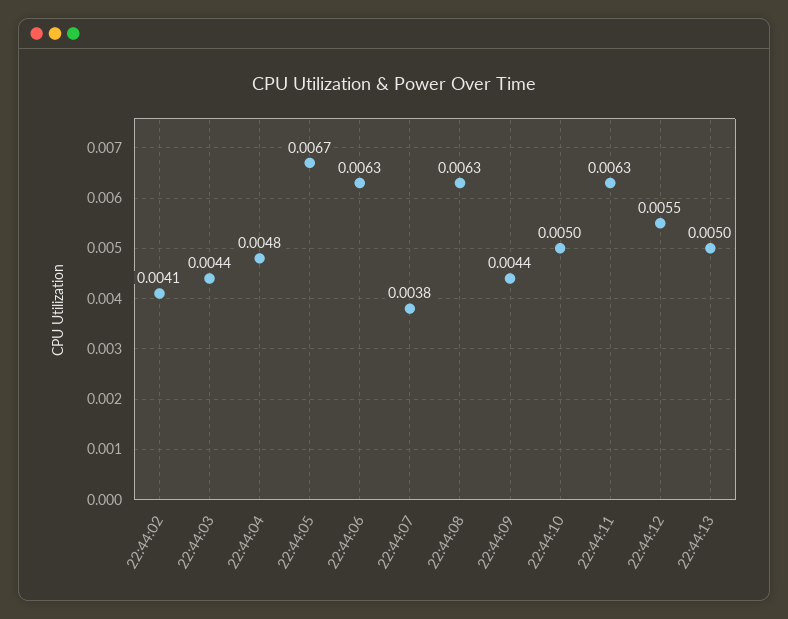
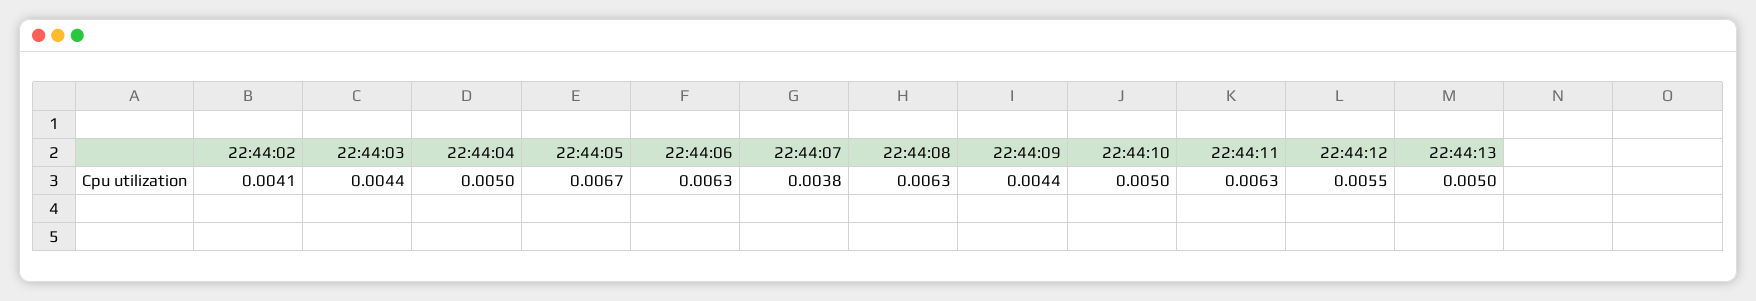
  {
    "22:44:02": 0.0041,
    "22:44:03": 0.0044,
-   "22:44:04": 0.0048,
+   "22:44:04": 0.005,
    "22:44:05": 0.0067,
    "22:44:06": 0.0063,
    "22:44:07": 0.0038,
    "22:44:08": 0.0063,
    "22:44:09": 0.0044,
    "22:44:10": 0.005,
    "22:44:11": 0.0063,
    "22:44:12": 0.0055,
    "22:44:13": 0.005
  }

